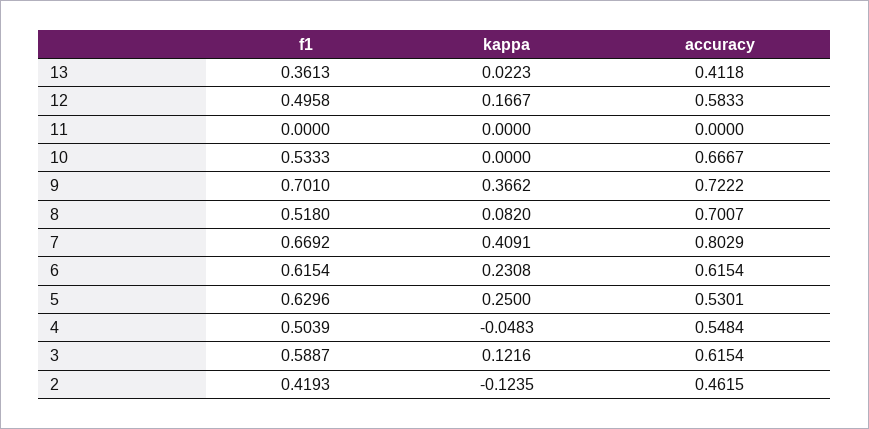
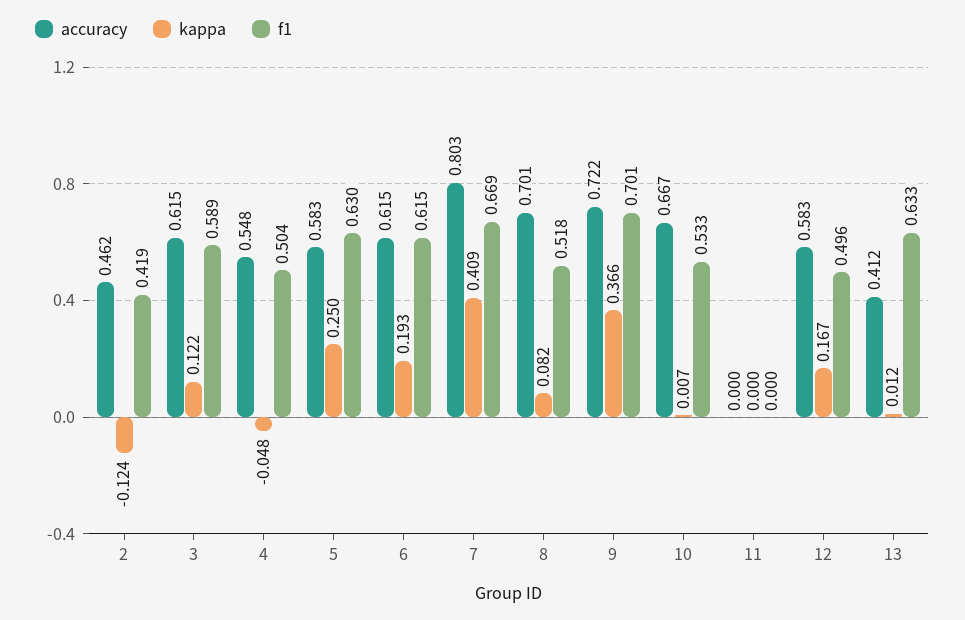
  {
    "f1": {
-     "13": 0.3613,
+     "13": 0.633,
      "12": 0.4958,
      "11": 0,
      "10": 0.5333,
      "9": 0.701,
      "8": 0.518,
      "7": 0.6692,
      "6": 0.6154,
      "5": 0.6296,
      "4": 0.5039,
      "3": 0.5887,
      "2": 0.4193
    },
    "kappa": {
-     "13": 0.0223,
+     "13": 0.012,
      "12": 0.1667,
      "11": 0,
-     "10": 0,
+     "10": 0.007,
      "9": 0.3662,
      "8": 0.082,
      "7": 0.4091,
-     "6": 0.2308,
+     "6": 0.193,
      "5": 0.25,
      "4": -0.0483,
      "3": 0.1216,
      "2": -0.1235
    },
    "accuracy": {
      "13": 0.4118,
      "12": 0.5833,
      "11": 0,
      "10": 0.6667,
      "9": 0.7222,
      "8": 0.7007,
      "7": 0.8029,
      "6": 0.6154,
-     "5": 0.5301,
+     "5": 0.583,
      "4": 0.5484,
      "3": 0.6154,
      "2": 0.4615
    }
  }

